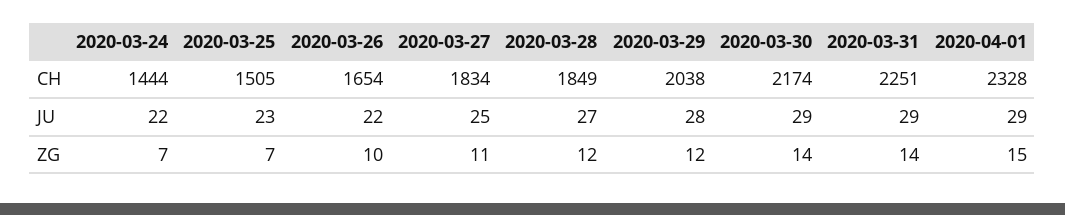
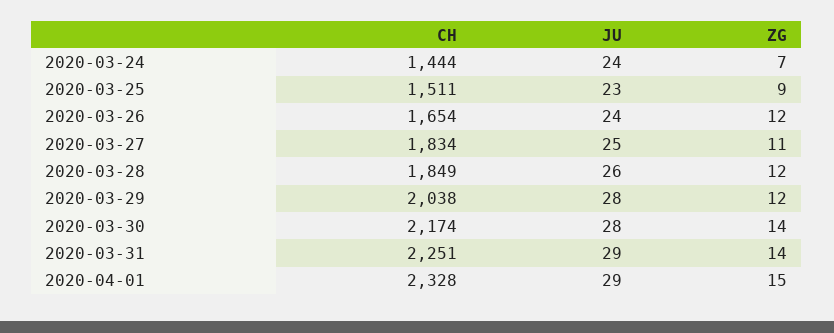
  {
    "2020-03-24": {
      "CH": 1444,
-     "JU": 22,
+     "JU": 24,
      "ZG": 7
    },
    "2020-03-25": {
-     "CH": 1505,
+     "CH": 1511,
      "JU": 23,
-     "ZG": 7
+     "ZG": 9
    },
    "2020-03-26": {
      "CH": 1654,
-     "JU": 22,
+     "JU": 24,
-     "ZG": 10
+     "ZG": 12
    },
    "2020-03-27": {
      "CH": 1834,
      "JU": 25,
      "ZG": 11
    },
    "2020-03-28": {
      "CH": 1849,
-     "JU": 27,
+     "JU": 26,
      "ZG": 12
    },
    "2020-03-29": {
      "CH": 2038,
      "JU": 28,
      "ZG": 12
    },
    "2020-03-30": {
      "CH": 2174,
-     "JU": 29,
+     "JU": 28,
      "ZG": 14
    },
    "2020-03-31": {
      "CH": 2251,
      "JU": 29,
      "ZG": 14
    },
    "2020-04-01": {
      "CH": 2328,
      "JU": 29,
      "ZG": 15
    }
  }

